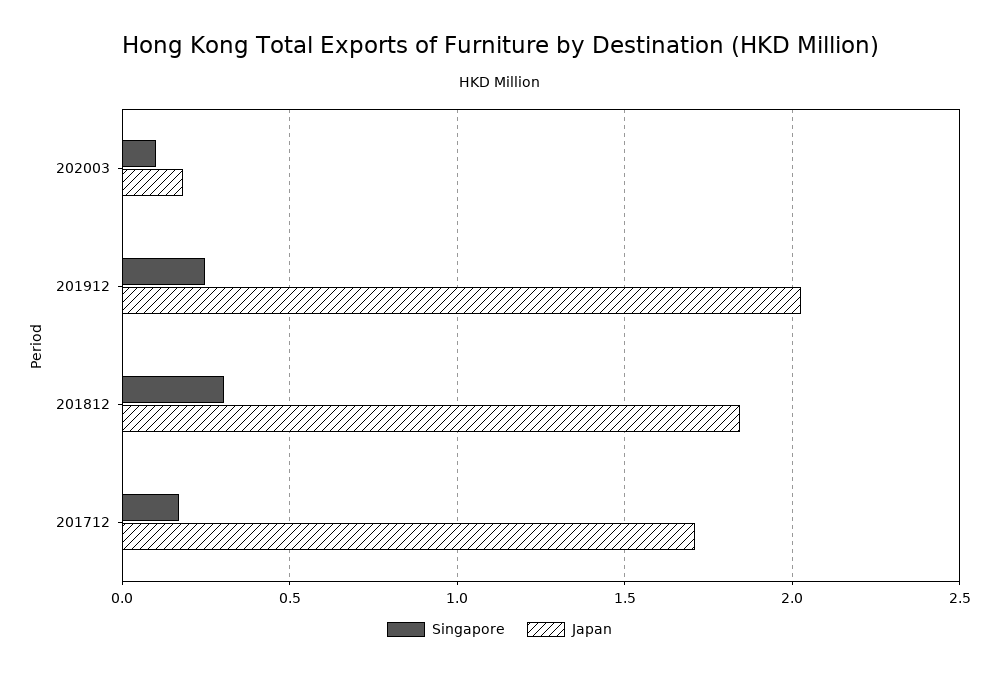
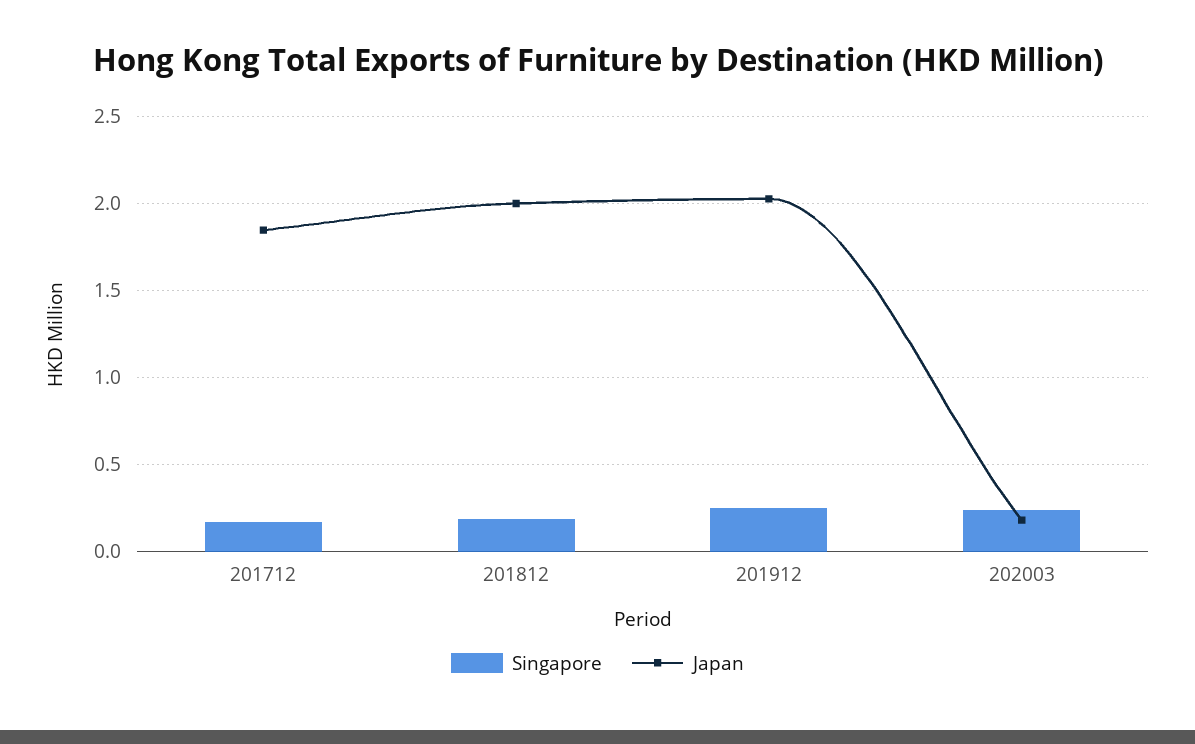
  {
    "Singapore": {
-     "202003": 0.1,
+     "202003": 0.25,
      "201912": 0.25,
-     "201812": 0.3,
+     "201812": 0.2,
      "201712": 0.15
    },
    "Japan": {
      "202003": 0.2,
      "201912": 2.05,
-     "201812": 1.85,
+     "201812": 2,
-     "201712": 1.7
+     "201712": 1.85
    }
  }

